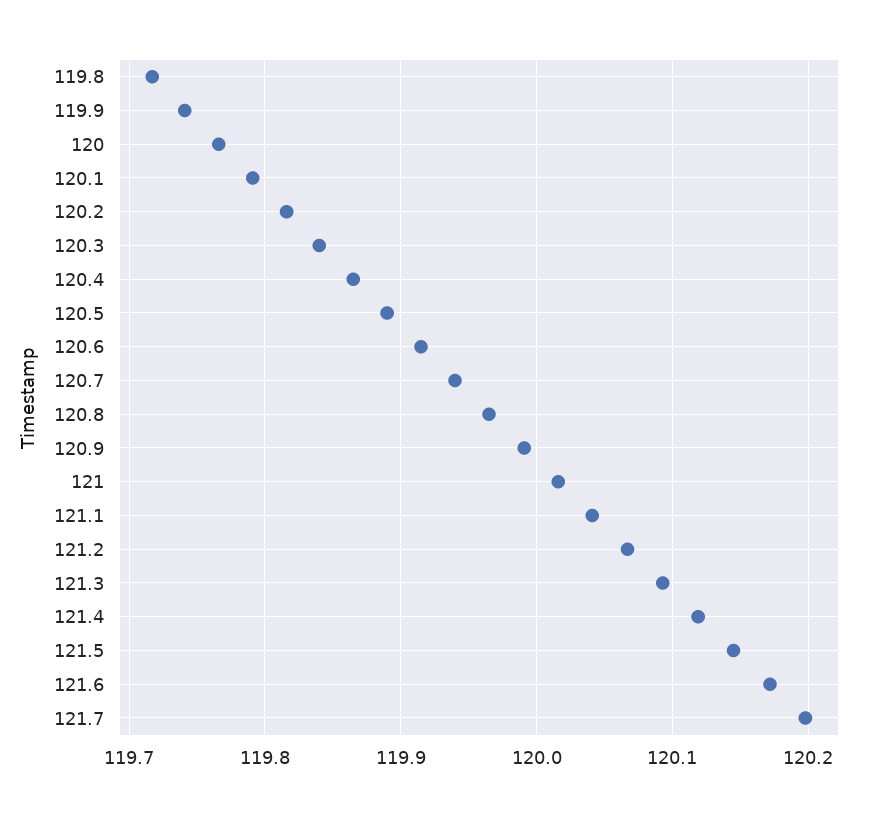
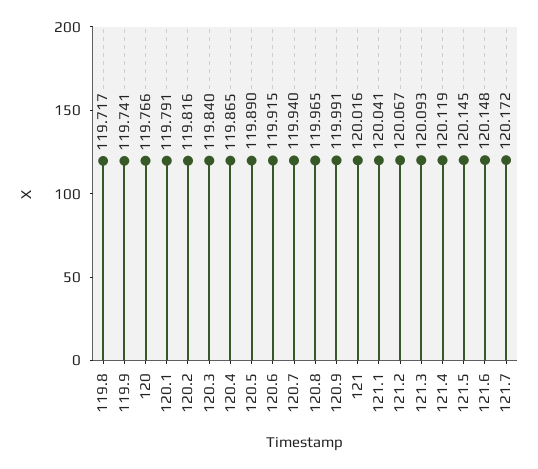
  {
    "119.8": 119.717,
    "119.9": 119.741,
    "120": 119.766,
    "120.1": 119.791,
    "120.2": 119.816,
    "120.3": 119.84,
    "120.4": 119.865,
    "120.5": 119.89,
    "120.6": 119.915,
    "120.7": 119.94,
    "120.8": 119.965,
    "120.9": 119.991,
    "121": 120.016,
    "121.1": 120.041,
    "121.2": 120.067,
    "121.3": 120.093,
    "121.4": 120.119,
    "121.5": 120.145,
-   "121.6": 120.17,
+   "121.6": 120.148,
-   "121.7": 120.2
+   "121.7": 120.172
  }

